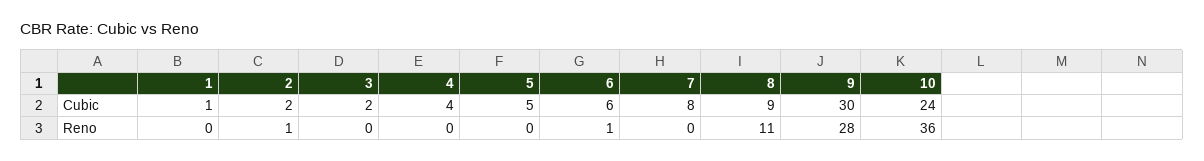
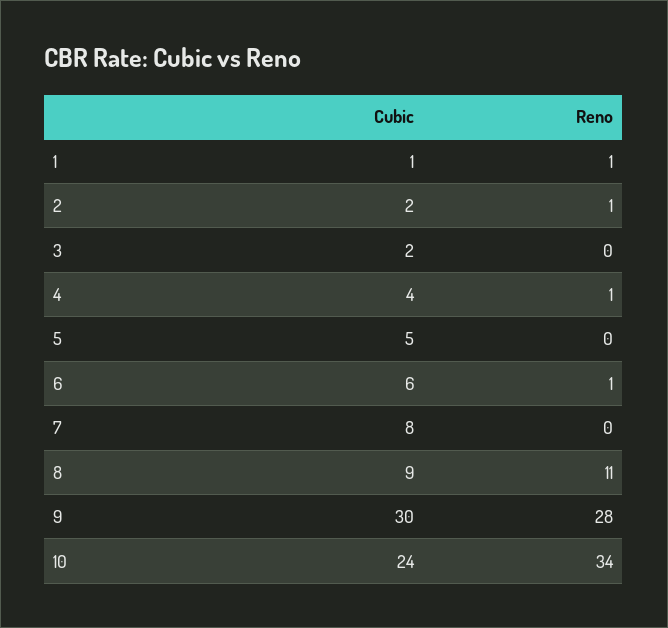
  {
    "1": {
      "Cubic": 1,
-     "Reno": 0
+     "Reno": 1
    },
    "2": {
      "Cubic": 2,
      "Reno": 1
    },
    "3": {
      "Cubic": 2,
      "Reno": 0
    },
    "4": {
      "Cubic": 4,
-     "Reno": 0
+     "Reno": 1
    },
    "5": {
      "Cubic": 5,
      "Reno": 0
    },
    "6": {
      "Cubic": 6,
      "Reno": 1
    },
    "7": {
      "Cubic": 8,
      "Reno": 0
    },
    "8": {
      "Cubic": 9,
      "Reno": 11
    },
    "9": {
      "Cubic": 30,
      "Reno": 28
    },
    "10": {
      "Cubic": 24,
-     "Reno": 36
+     "Reno": 34
    }
  }

